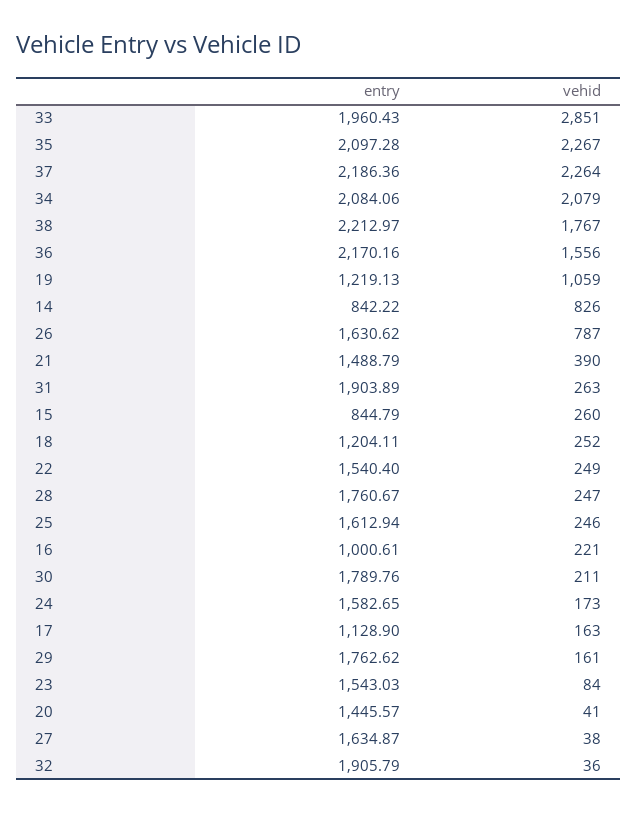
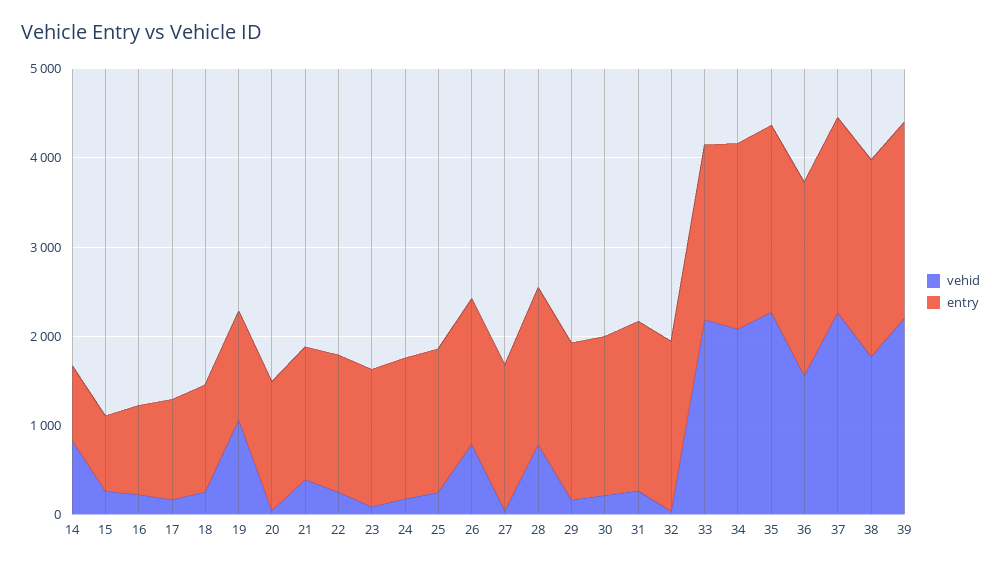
  {
    "entry": {
      "33": 1960.43,
      "35": 2097.28,
      "37": 2186.36,
      "34": 2084.06,
      "38": 2212.97,
      "36": 2170.16,
      "19": 1219.13,
      "14": 842.22,
      "26": 1630.62,
      "21": 1488.79,
      "31": 1903.89,
      "15": 844.79,
      "18": 1204.11,
      "22": 1540.4,
      "28": 1760.67,
      "25": 1612.94,
      "16": 1000.61,
      "30": 1789.76,
      "24": 1582.65,
      "17": 1128.9,
      "29": 1762.62,
      "23": 1543.03,
      "20": 1445.57,
      "27": 1634.87,
-     "32": 1905.79
+     "32": 1905.79,
+     "39": 2200
    },
    "vehid": {
-     "33": 2851,
+     "33": 2200,
      "35": 2267,
      "37": 2264,
      "34": 2079,
      "38": 1767,
      "36": 1556,
      "19": 1059,
      "14": 826,
      "26": 787,
      "21": 390,
      "31": 263,
      "15": 260,
      "18": 252,
      "22": 249,
-     "28": 247,
+     "28": 800,
      "25": 246,
      "16": 221,
      "30": 211,
      "24": 173,
      "17": 163,
      "29": 161,
      "23": 84,
      "20": 41,
      "27": 38,
-     "32": 36
+     "32": 36,
+     "39": 2200
    }
  }

